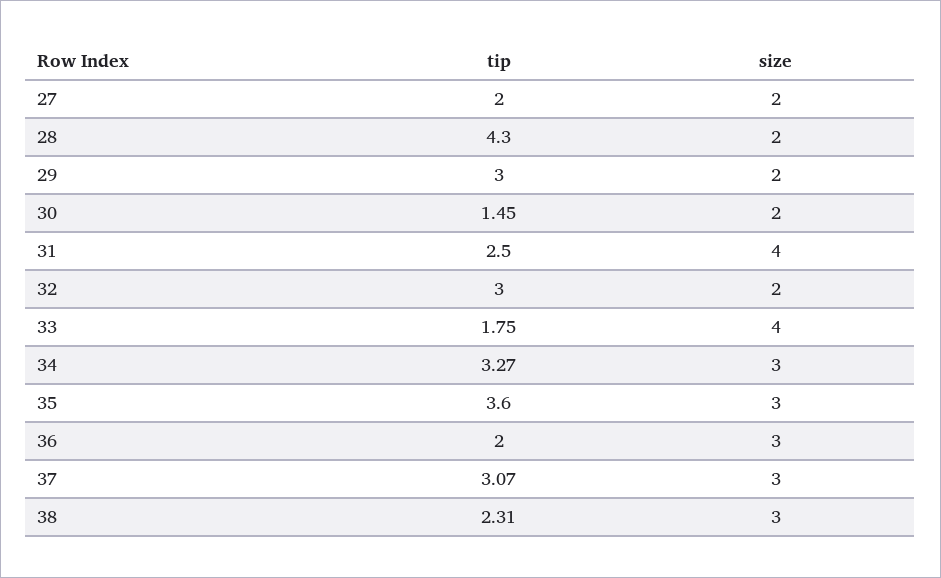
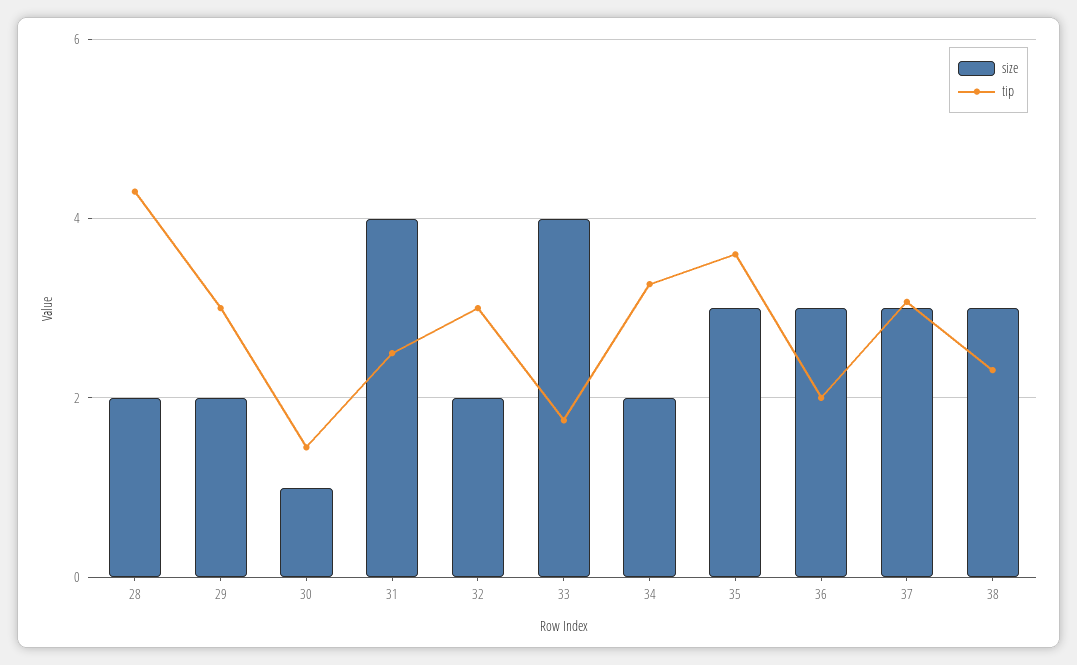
  {
    "tip": {
-     "27": 2,
      "28": 4.3,
      "29": 3,
      "30": 1.45,
      "31": 2.5,
      "32": 3,
      "33": 1.75,
      "34": 3.27,
      "35": 3.6,
      "36": 2,
      "37": 3.07,
      "38": 2.31
    },
    "size": {
-     "27": 2,
      "28": 2,
      "29": 2,
-     "30": 2,
+     "30": 1,
      "31": 4,
      "32": 2,
      "33": 4,
-     "34": 3,
+     "34": 2,
      "35": 3,
      "36": 3,
      "37": 3,
      "38": 3
    }
  }

